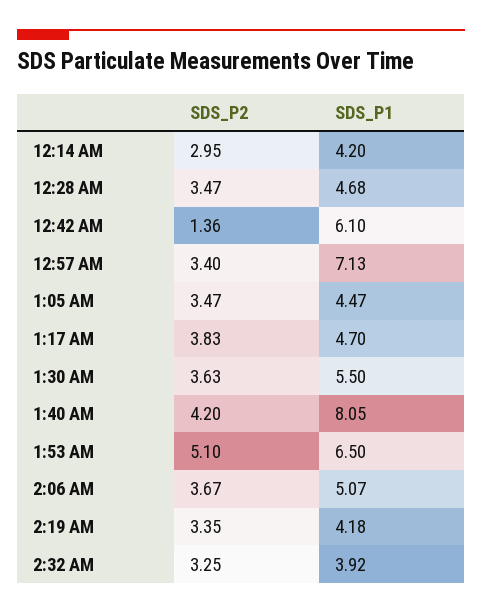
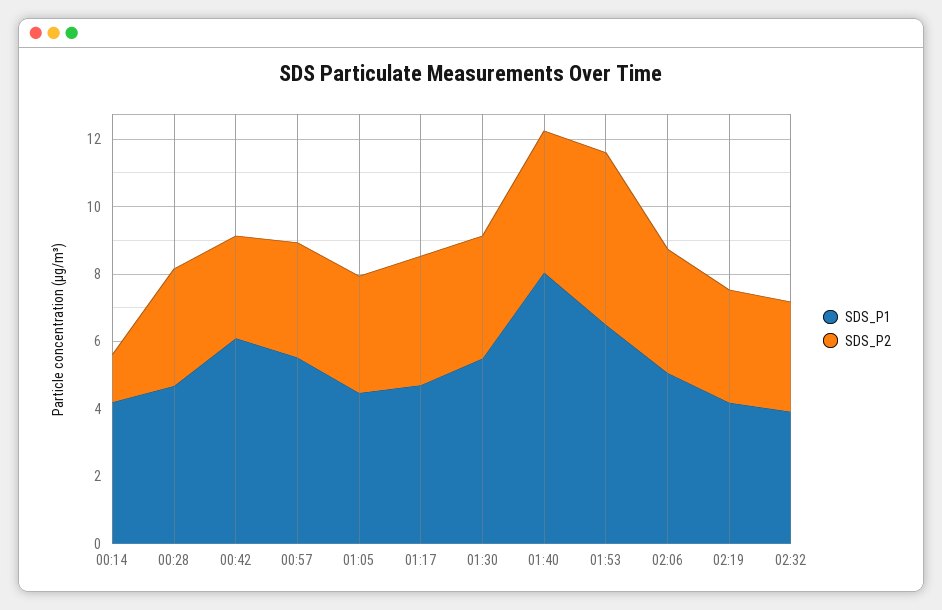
  {
    "SDS_P2": {
-     "12:14 AM": 2.95,
+     "12:14 AM": 1.5,
      "12:28 AM": 3.47,
-     "12:42 AM": 1.36,
+     "12:42 AM": 3,
      "12:57 AM": 3.4,
      "1:05 AM": 3.47,
      "1:17 AM": 3.83,
      "1:30 AM": 3.63,
      "1:40 AM": 4.2,
      "1:53 AM": 5.1,
      "2:06 AM": 3.67,
      "2:19 AM": 3.35,
      "2:32 AM": 3.25
    },
    "SDS_P1": {
      "12:14 AM": 4.2,
      "12:28 AM": 4.68,
      "12:42 AM": 6.1,
-     "12:57 AM": 7.13,
+     "12:57 AM": 5.5,
      "1:05 AM": 4.47,
      "1:17 AM": 4.7,
      "1:30 AM": 5.5,
      "1:40 AM": 8.05,
      "1:53 AM": 6.5,
      "2:06 AM": 5.07,
      "2:19 AM": 4.18,
      "2:32 AM": 3.92
    }
  }

